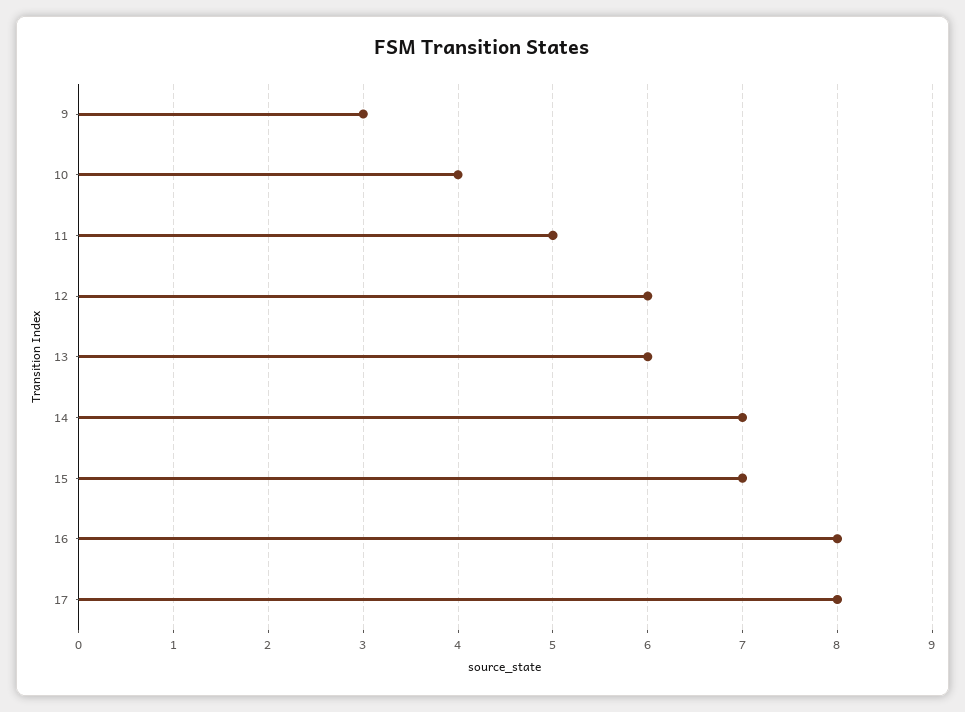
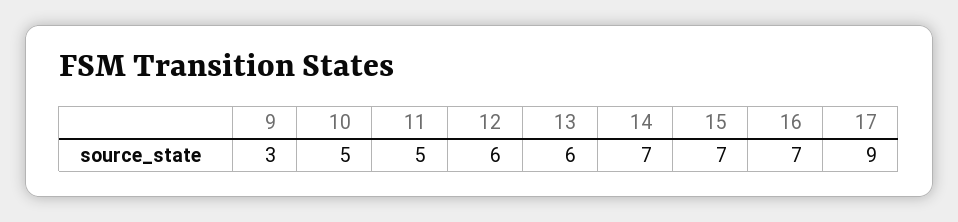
  {
    "9": 3,
-   "10": 4,
+   "10": 5,
    "11": 5,
    "12": 6,
    "13": 6,
    "14": 7,
    "15": 7,
-   "16": 8,
+   "16": 7,
-   "17": 8
+   "17": 9
  }

